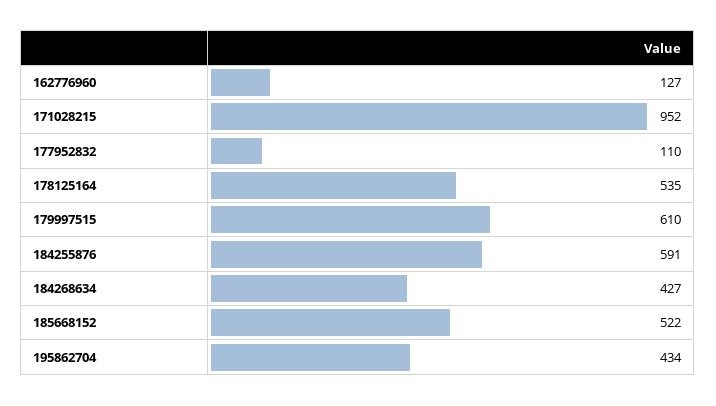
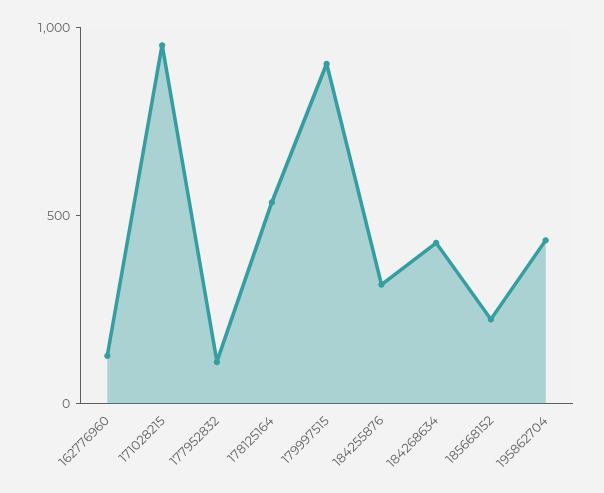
  {
    "162776960": 127,
    "171028215": 952,
    "177952832": 110,
    "178125164": 535,
-   "179997515": 610,
+   "179997515": 900,
-   "184255876": 591,
+   "184255876": 300,
    "184268634": 427,
-   "185668152": 522,
+   "185668152": 200,
    "195862704": 434
  }

